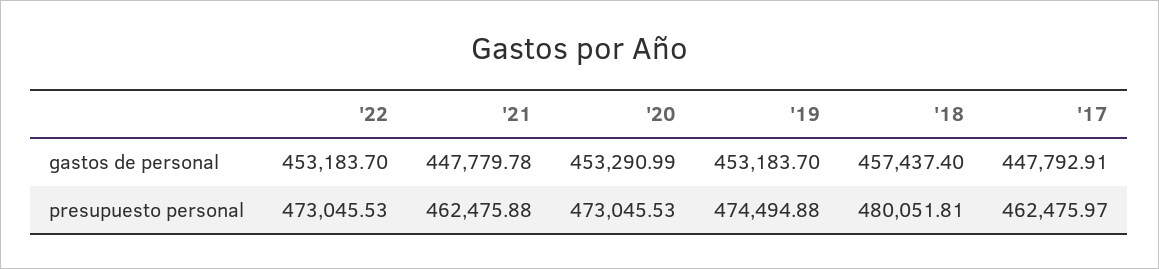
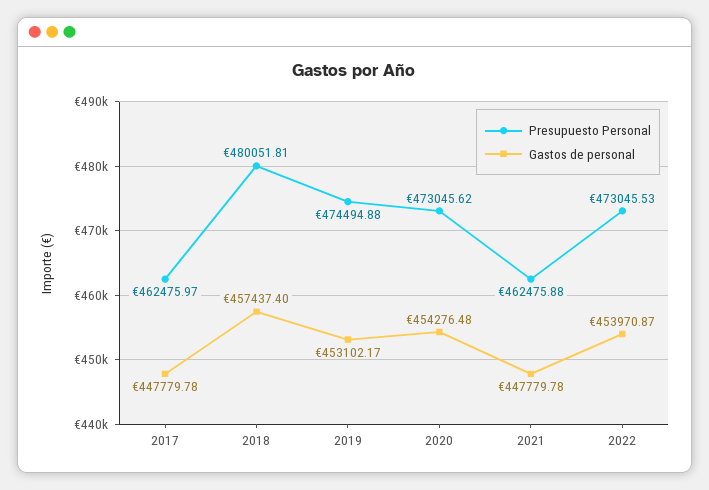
  {
    "gastos de personal": {
-     "'22": 453183.7,
+     "'22": 453970.87,
      "'21": 447779.78,
-     "'20": 453290.99,
+     "'20": 454276.48,
-     "'19": 453183.7,
+     "'19": 453102.17,
      "'18": 457437.4,
-     "'17": 447792.91
+     "'17": 447779.78
    },
    "presupuesto personal": {
      "'22": 473045.53,
      "'21": 462475.88,
-     "'20": 473045.53,
+     "'20": 473045.62,
      "'19": 474494.88,
      "'18": 480051.81,
      "'17": 462475.97
    }
  }

